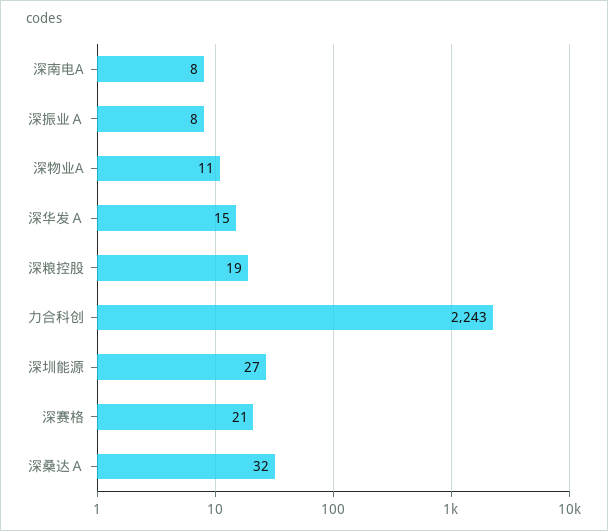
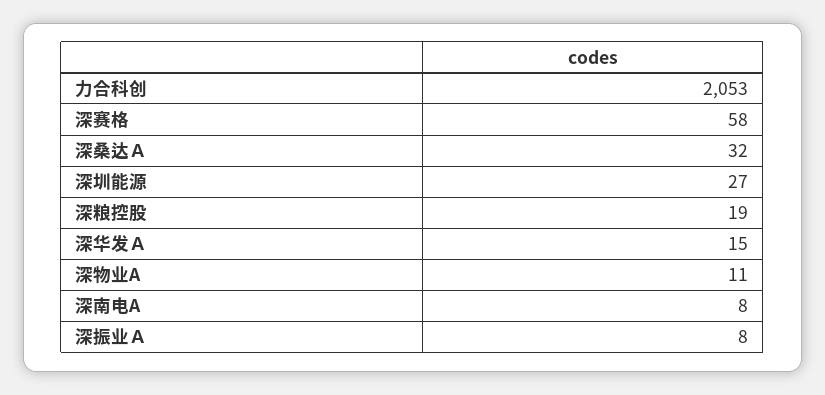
  {
    "深南电A": 8,
    "深振业Ａ": 8,
    "深物业A": 11,
    "深华发Ａ": 15,
    "深粮控股": 19,
-   "力合科创": 2243,
+   "力合科创": 2053,
    "深圳能源": 27,
-   "深赛格": 21,
+   "深赛格": 58,
    "深桑达Ａ": 32
  }

